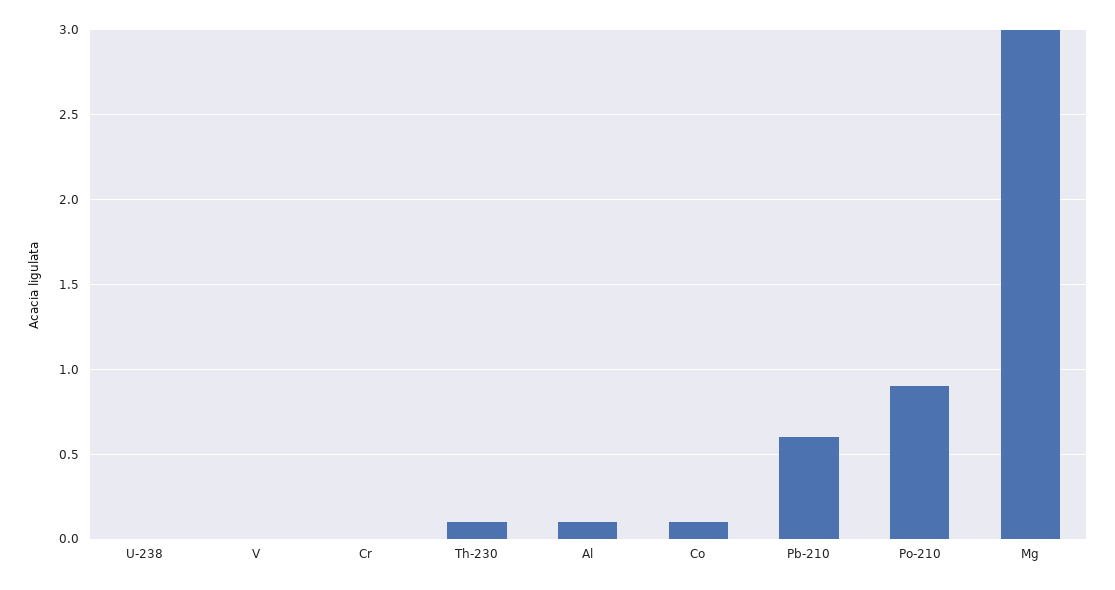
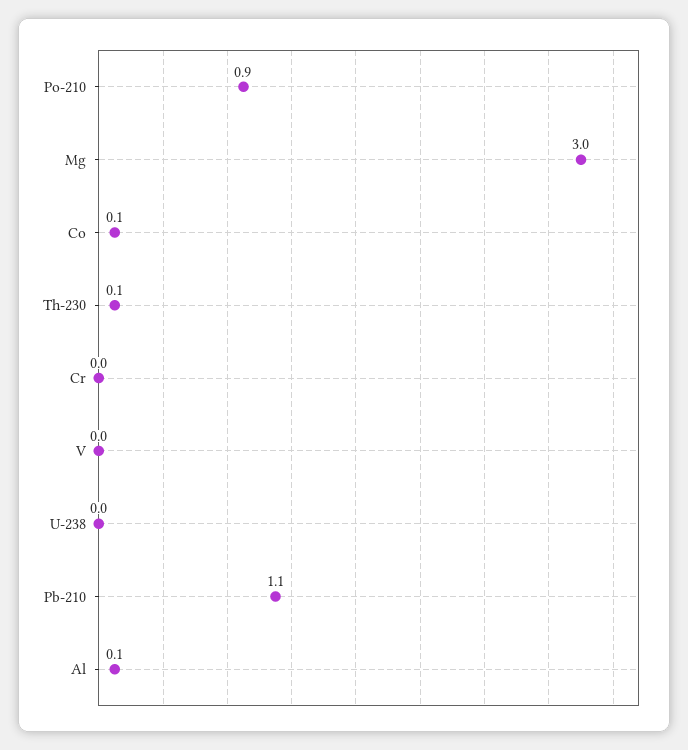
  {
    "U-238": 0,
    "V": 0,
    "Cr": 0,
    "Th-230": 0.1,
    "Al": 0.1,
    "Co": 0.1,
-   "Pb-210": 0.6,
+   "Pb-210": 1.1,
    "Po-210": 0.9,
    "Mg": 3
  }

